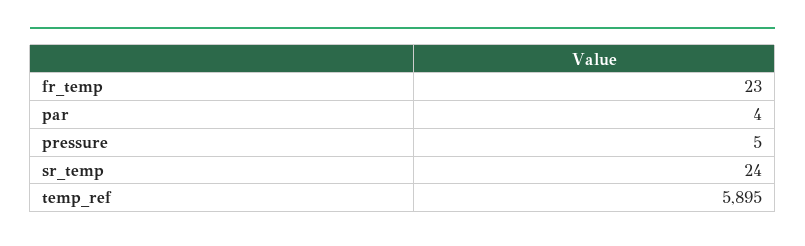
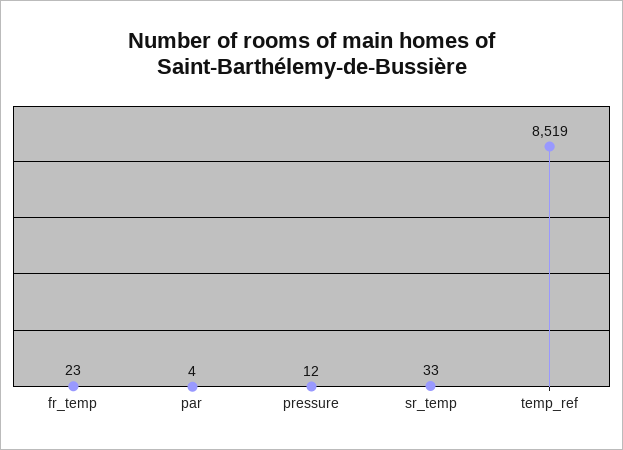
  {
    "fr_temp": 23,
    "par": 4,
-   "pressure": 5,
+   "pressure": 12,
-   "sr_temp": 24,
+   "sr_temp": 33,
-   "temp_ref": 5895
+   "temp_ref": 8519
  }

